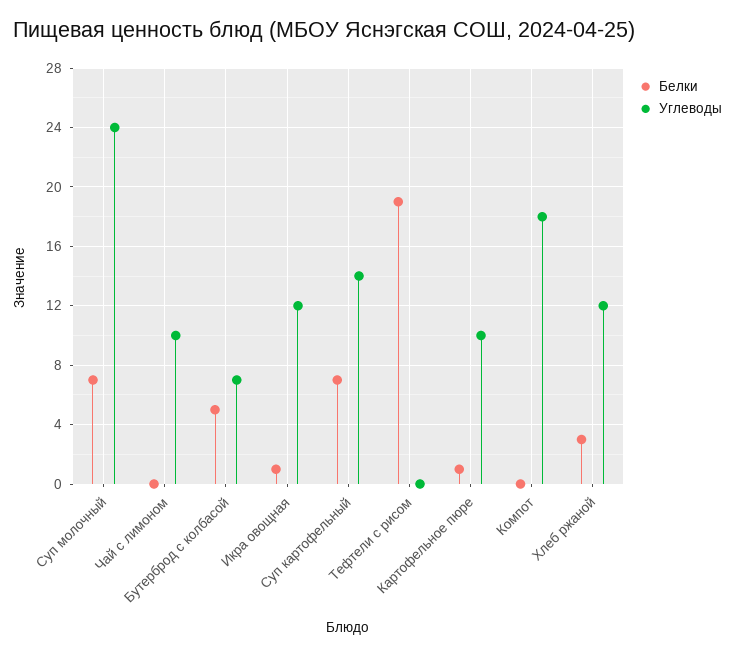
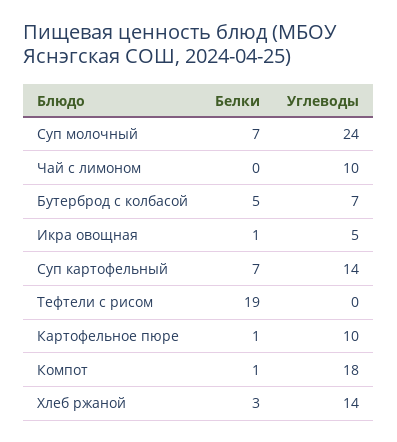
  {
    "Белки": {
      "Суп молочный": 7,
      "Чай с лимоном": 0,
      "Бутерброд с колбасой": 5,
      "Икра овощная": 1,
      "Суп картофельный": 7,
      "Тефтели с рисом": 19,
      "Картофельное пюре": 1,
-     "Компот": 0,
+     "Компот": 1,
      "Хлеб ржаной": 3
    },
    "Углеводы": {
      "Суп молочный": 24,
      "Чай с лимоном": 10,
      "Бутерброд с колбасой": 7,
-     "Икра овощная": 12,
+     "Икра овощная": 5,
      "Суп картофельный": 14,
      "Тефтели с рисом": 0,
      "Картофельное пюре": 10,
      "Компот": 18,
-     "Хлеб ржаной": 12
+     "Хлеб ржаной": 14
    }
  }

